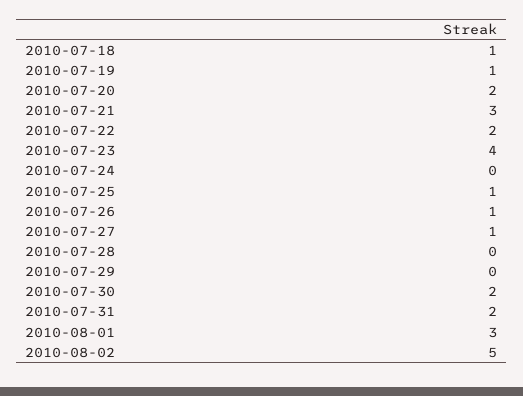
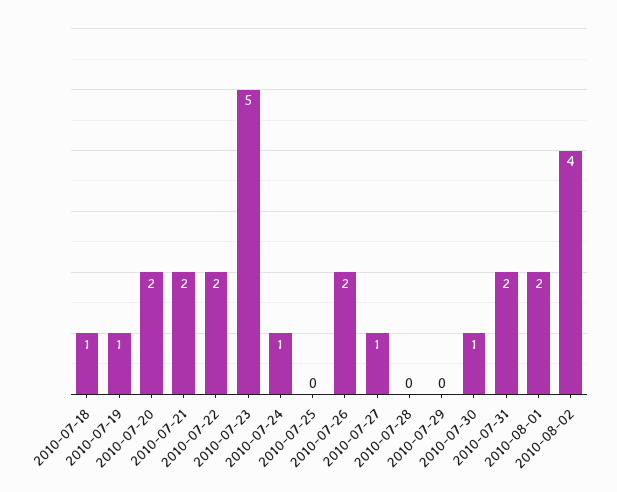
  {
    "2010-07-18": 1,
    "2010-07-19": 1,
    "2010-07-20": 2,
-   "2010-07-21": 3,
+   "2010-07-21": 2,
    "2010-07-22": 2,
-   "2010-07-23": 4,
+   "2010-07-23": 5,
-   "2010-07-24": 0,
+   "2010-07-24": 1,
-   "2010-07-25": 1,
+   "2010-07-25": 0,
-   "2010-07-26": 1,
+   "2010-07-26": 2,
    "2010-07-27": 1,
    "2010-07-28": 0,
    "2010-07-29": 0,
-   "2010-07-30": 2,
+   "2010-07-30": 1,
    "2010-07-31": 2,
-   "2010-08-01": 3,
+   "2010-08-01": 2,
-   "2010-08-02": 5
+   "2010-08-02": 4
  }

